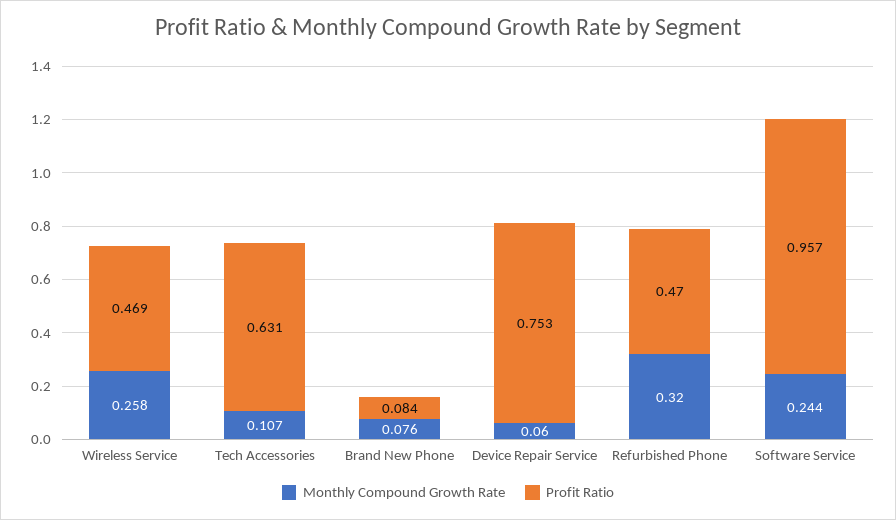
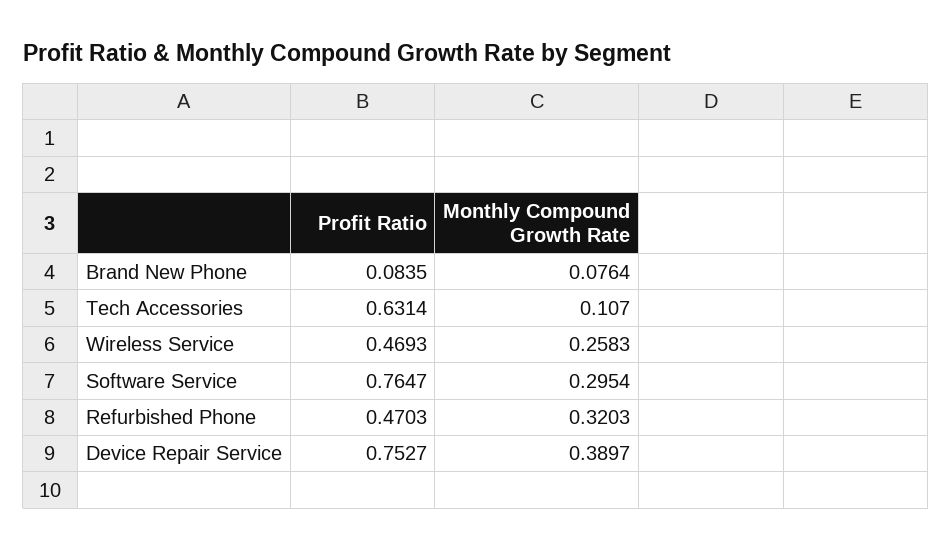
  {
    "Monthly Compound Growth Rate": {
      "Wireless Service": 0.2583,
      "Tech Accessories": 0.107,
      "Brand New Phone": 0.0764,
-     "Device Repair Service": 0.06,
+     "Device Repair Service": 0.3897,
      "Refurbished Phone": 0.3203,
-     "Software Service": 0.244
+     "Software Service": 0.2954
    },
    "Profit Ratio": {
      "Wireless Service": 0.4693,
      "Tech Accessories": 0.6314,
      "Brand New Phone": 0.0835,
      "Device Repair Service": 0.7527,
      "Refurbished Phone": 0.4703,
-     "Software Service": 0.957
+     "Software Service": 0.7647
    }
  }

